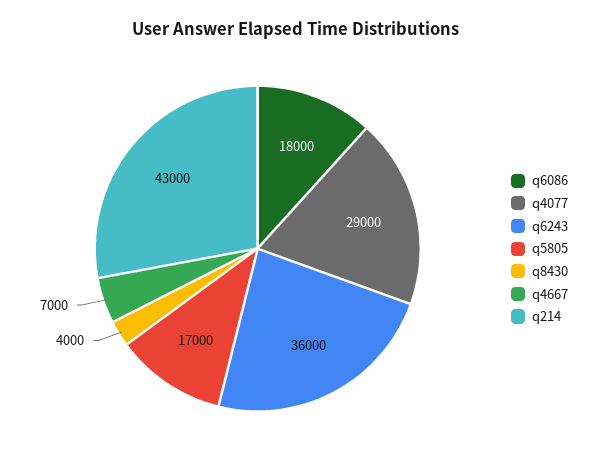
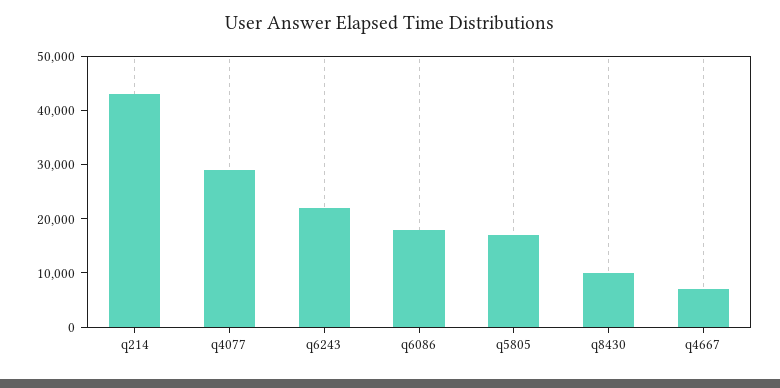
  {
    "q6086": 18000,
    "q4077": 29000,
-   "q6243": 36000,
+   "q6243": 22000,
    "q5805": 17000,
-   "q8430": 4000,
+   "q8430": 10000,
    "q4667": 7000,
    "q214": 43000
  }

